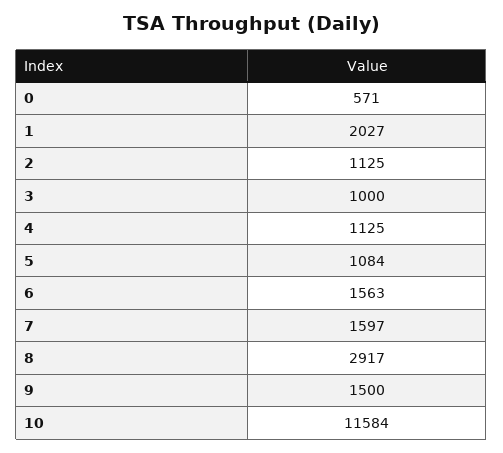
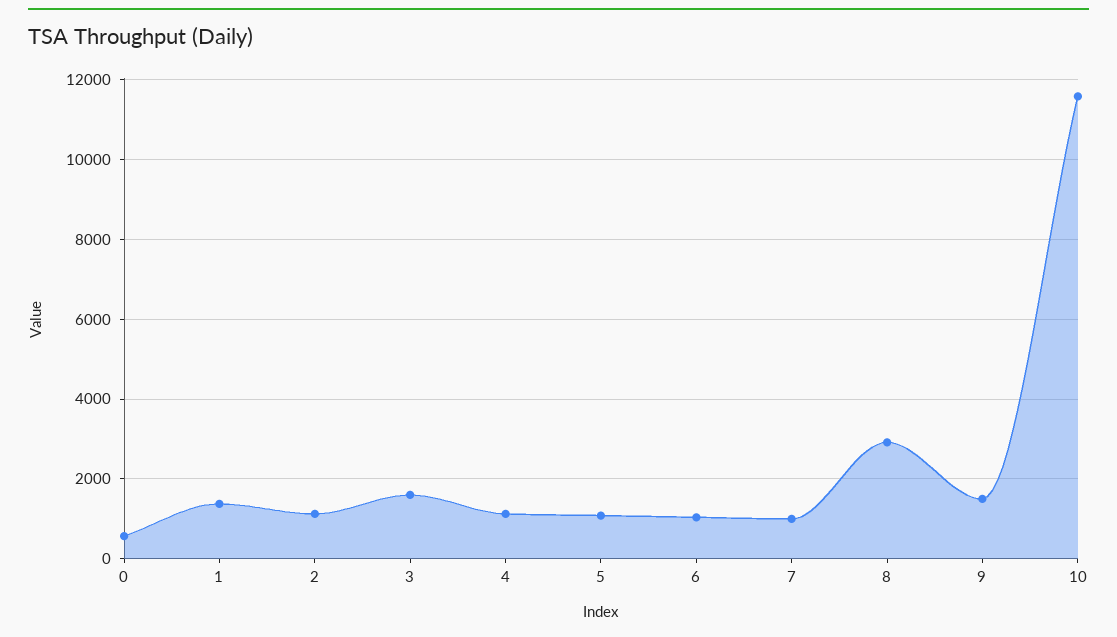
  {
    "0": 571,
-   "1": 2027,
+   "1": 1400,
    "2": 1125,
-   "3": 1000,
+   "3": 1600,
    "4": 1125,
    "5": 1084,
-   "6": 1563,
+   "6": 1000,
-   "7": 1597,
+   "7": 1000,
    "8": 2917,
    "9": 1500,
    "10": 11584
  }

